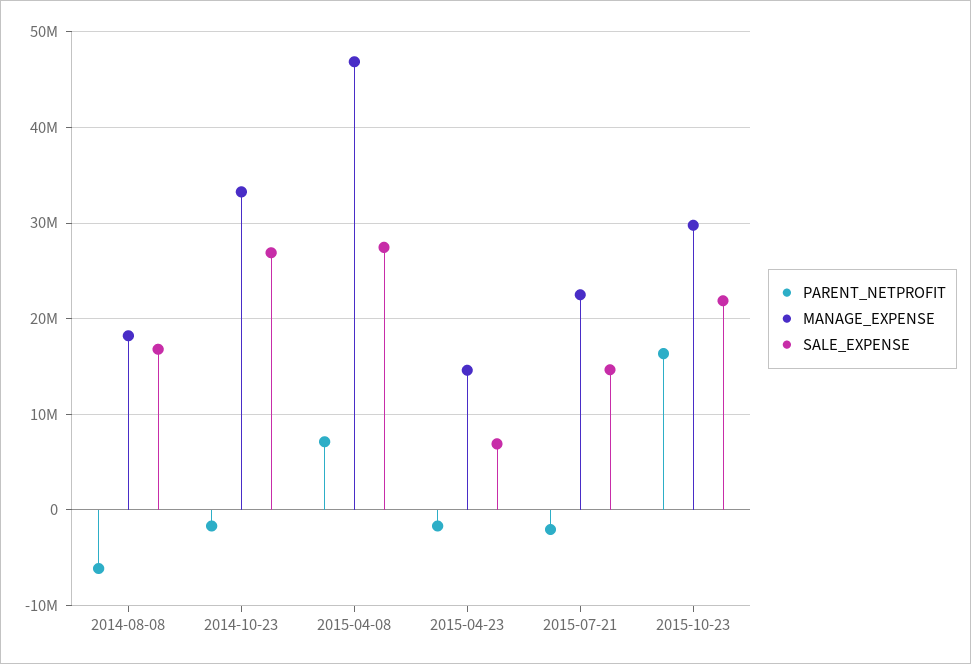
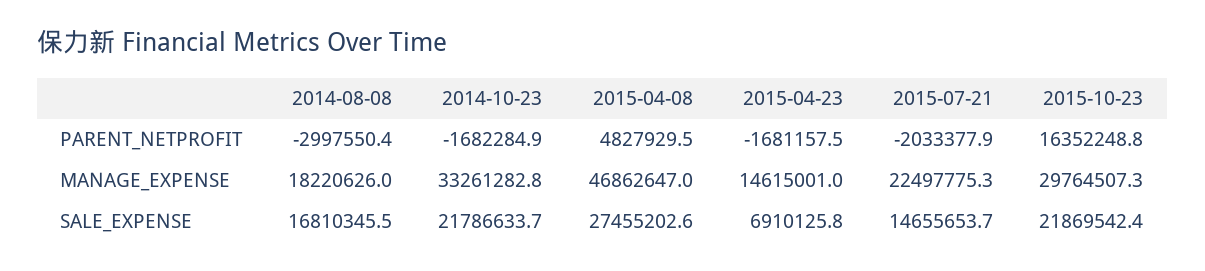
  {
    "PARENT_NETPROFIT": {
-     "2014-08-08": -6000000,
+     "2014-08-08": -2997550.4,
      "2014-10-23": -1682284.9,
-     "2015-04-08": 7000000,
+     "2015-04-08": 4827929.5,
      "2015-04-23": -1681157.5,
      "2015-07-21": -2033377.9,
      "2015-10-23": 16352248.8
    },
    "MANAGE_EXPENSE": {
      "2014-08-08": 18220626,
      "2014-10-23": 33261282.8,
      "2015-04-08": 46862647,
      "2015-04-23": 14615001,
      "2015-07-21": 22497775.3,
      "2015-10-23": 29764507.3
    },
    "SALE_EXPENSE": {
      "2014-08-08": 16810345.5,
-     "2014-10-23": 27000000,
+     "2014-10-23": 21786633.7,
      "2015-04-08": 27455202.6,
      "2015-04-23": 6910125.8,
      "2015-07-21": 14655653.7,
      "2015-10-23": 21869542.4
    }
  }

